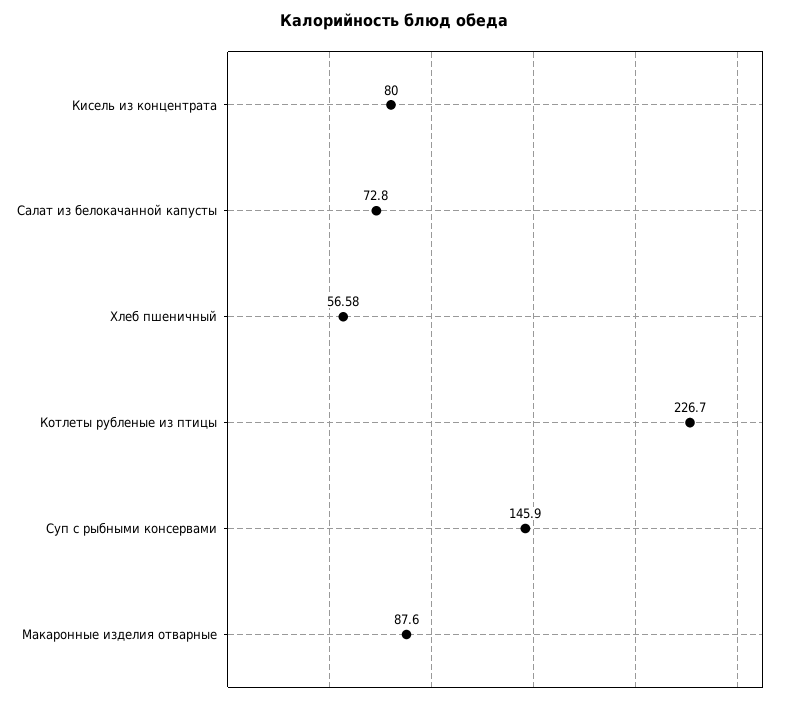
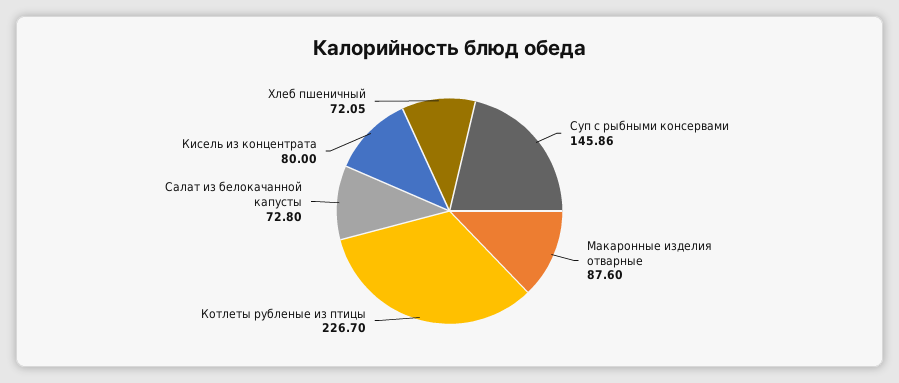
  {
    "Кисель из концентрата": 80,
    "Салат из белокачанной капусты": 72.8,
-   "Хлеб пшеничный": 56.58,
+   "Хлеб пшеничный": 72.05,
    "Котлеты рубленые из птицы": 226.7,
-   "Суп с рыбными консервами": 145.9,
+   "Суп с рыбными консервами": 145.86,
    "Макаронные изделия отварные": 87.6
  }

